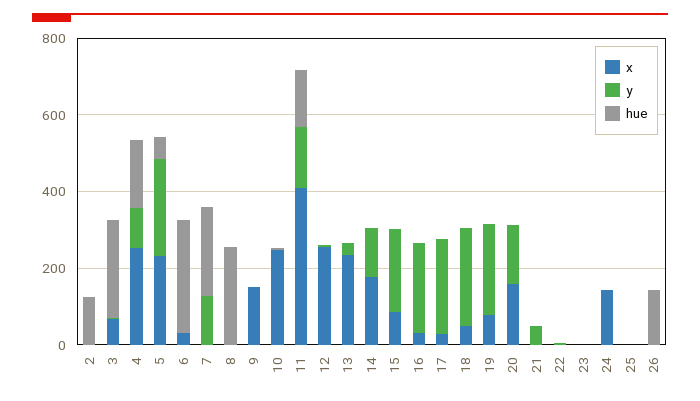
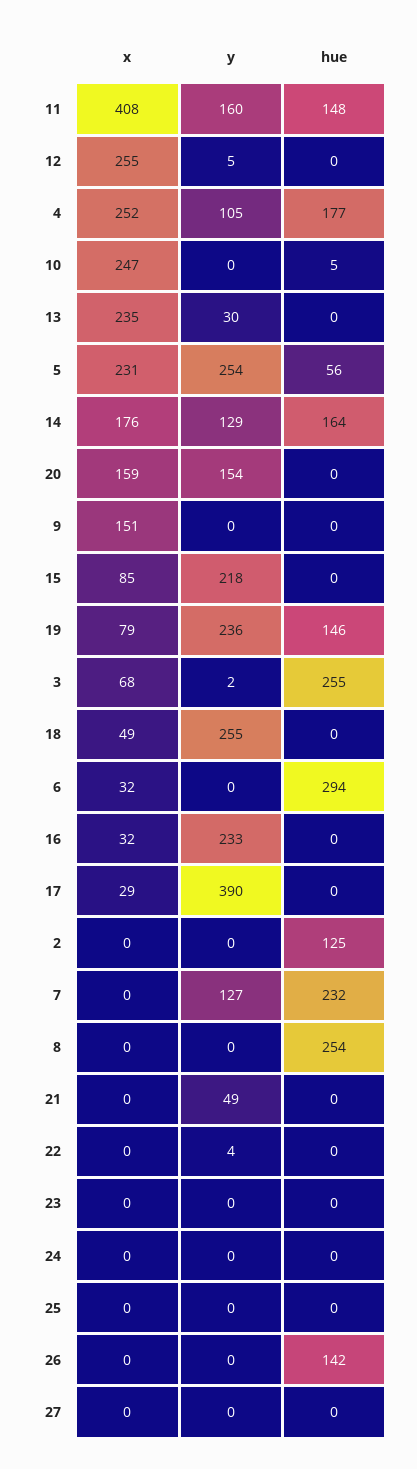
  {
    "x": {
      "2": 0,
      "3": 68,
      "4": 252,
      "5": 231,
      "6": 32,
      "7": 0,
      "8": 0,
      "9": 151,
      "10": 247,
      "11": 408,
      "12": 255,
      "13": 235,
      "14": 176,
      "15": 85,
      "16": 32,
      "17": 29,
      "18": 49,
      "19": 79,
      "20": 159,
      "21": 0,
      "22": 0,
      "23": 0,
-     "24": 150,
+     "24": 0,
      "25": 0,
-     "26": 0
+     "26": 0,
+     "27": 0
    },
    "y": {
      "2": 0,
      "3": 2,
      "4": 105,
      "5": 254,
      "6": 0,
      "7": 127,
      "8": 0,
      "9": 0,
      "10": 0,
      "11": 160,
      "12": 5,
      "13": 30,
      "14": 129,
      "15": 218,
      "16": 233,
-     "17": 250,
+     "17": 390,
      "18": 255,
      "19": 236,
      "20": 154,
      "21": 49,
      "22": 4,
      "23": 0,
      "24": 0,
      "25": 0,
-     "26": 0
+     "26": 0,
+     "27": 0
    },
    "hue": {
      "2": 125,
      "3": 255,
      "4": 177,
      "5": 56,
      "6": 294,
      "7": 232,
      "8": 254,
      "9": 0,
      "10": 5,
      "11": 148,
      "12": 0,
      "13": 0,
-     "14": 0,
+     "14": 164,
      "15": 0,
      "16": 0,
      "17": 0,
      "18": 0,
-     "19": 0,
+     "19": 146,
      "20": 0,
      "21": 0,
      "22": 0,
      "23": 0,
      "24": 0,
      "25": 0,
-     "26": 142
+     "26": 142,
+     "27": 0
    }
  }

